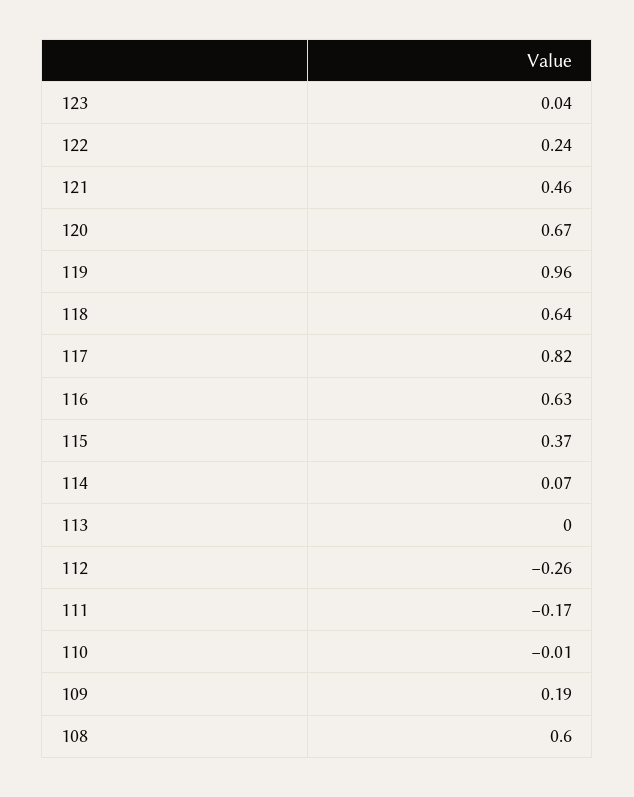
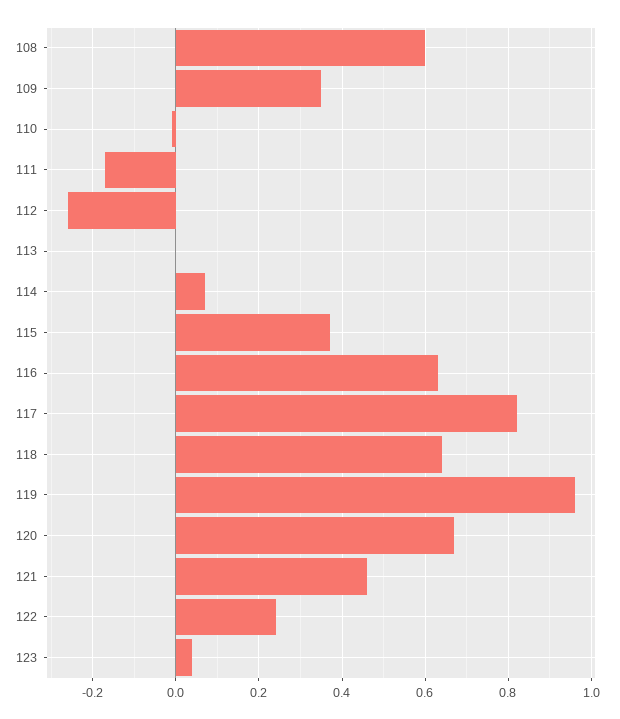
  {
    "123": 0.04,
    "122": 0.24,
    "121": 0.46,
    "120": 0.67,
    "119": 0.96,
    "118": 0.64,
    "117": 0.82,
    "116": 0.63,
    "115": 0.37,
    "114": 0.07,
    "113": 0,
    "112": -0.26,
    "111": -0.17,
    "110": -0.01,
-   "109": 0.19,
+   "109": 0.35,
    "108": 0.6
  }

